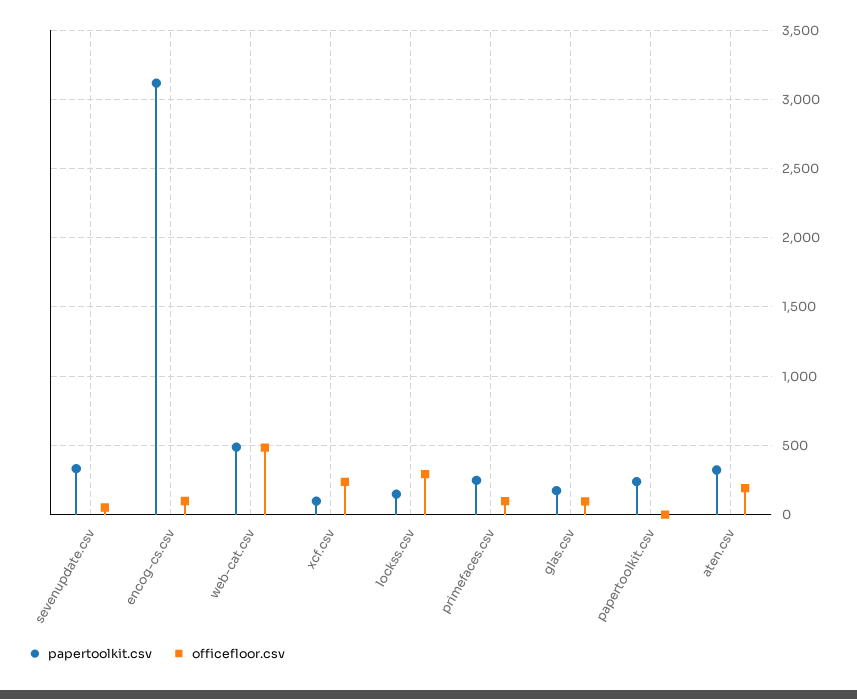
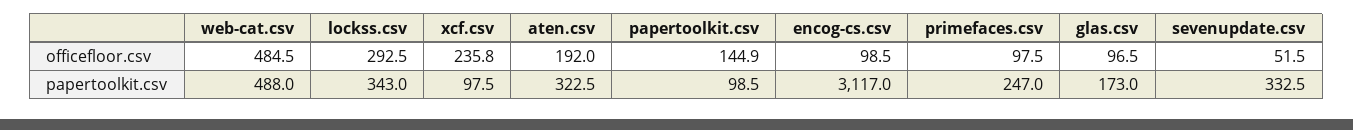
  {
    "papertoolkit.csv": {
      "sevenupdate.csv": 332.5,
      "encog-cs.csv": 3117,
      "web-cat.csv": 488,
      "xcf.csv": 97.5,
-     "lockss.csv": 150,
+     "lockss.csv": 343,
      "primefaces.csv": 247,
      "glas.csv": 173,
-     "papertoolkit.csv": 250,
+     "papertoolkit.csv": 98.5,
      "aten.csv": 322.5
    },
    "officefloor.csv": {
      "sevenupdate.csv": 51.5,
      "encog-cs.csv": 98.5,
      "web-cat.csv": 484.5,
      "xcf.csv": 235.8,
      "lockss.csv": 292.5,
      "primefaces.csv": 97.5,
      "glas.csv": 96.5,
-     "papertoolkit.csv": 0,
+     "papertoolkit.csv": 144.9,
      "aten.csv": 192
    }
  }

